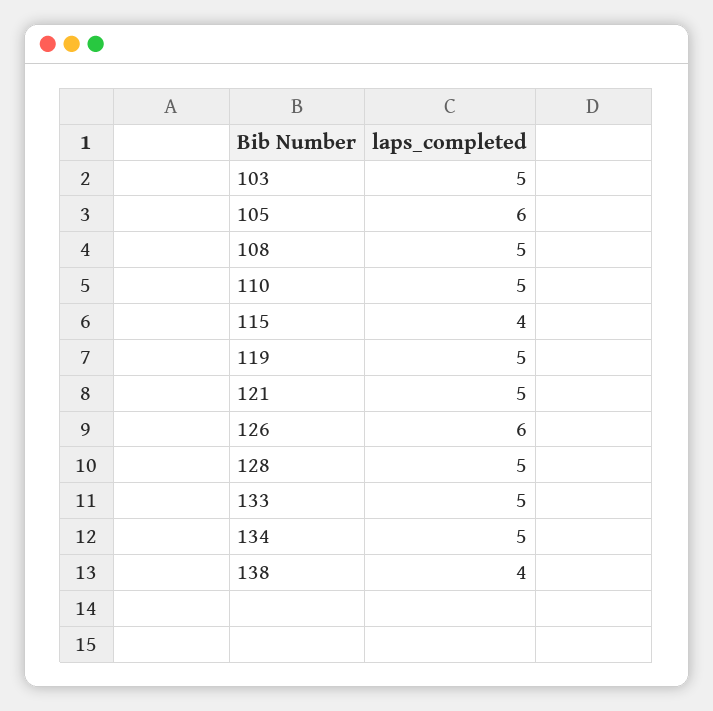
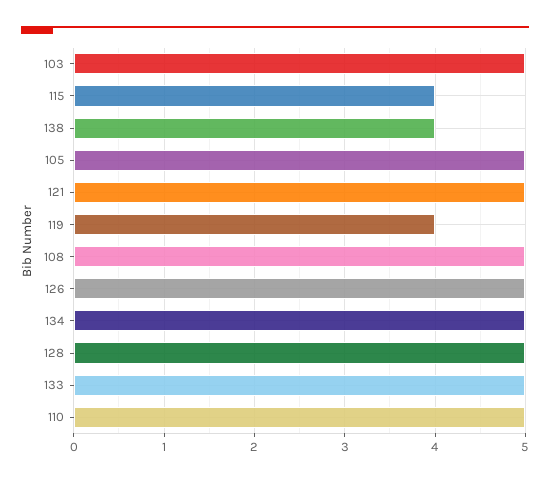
  {
    "103": 5,
-   "105": 6,
+   "105": 5,
    "108": 5,
    "110": 5,
    "115": 4,
-   "119": 5,
+   "119": 4,
    "121": 5,
-   "126": 6,
+   "126": 5,
    "128": 5,
    "133": 5,
    "134": 5,
    "138": 4
  }

